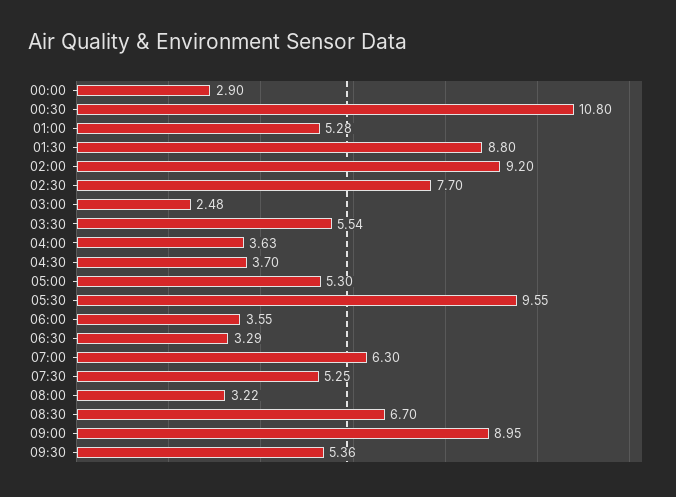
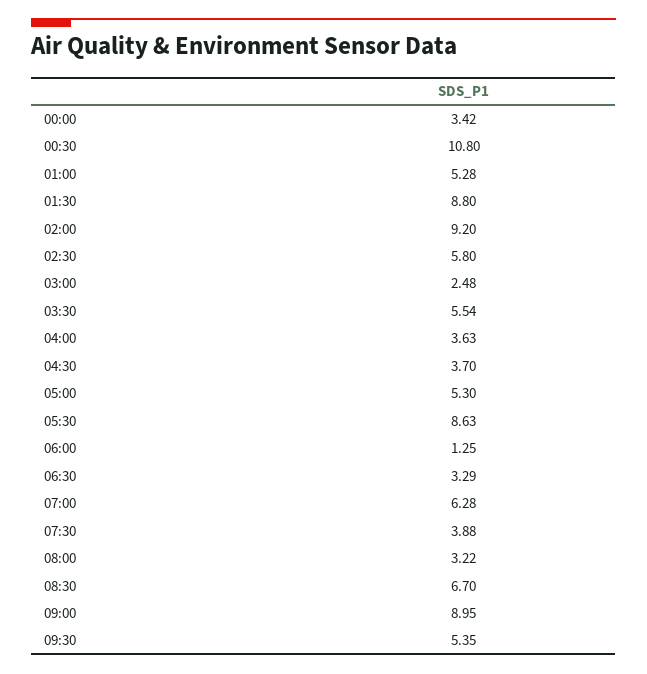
  {
-   "00:00": 2.9,
+   "00:00": 3.42,
    "00:30": 10.8,
    "01:00": 5.28,
    "01:30": 8.8,
    "02:00": 9.2,
-   "02:30": 7.7,
+   "02:30": 5.8,
    "03:00": 2.48,
    "03:30": 5.54,
    "04:00": 3.63,
    "04:30": 3.7,
    "05:00": 5.3,
-   "05:30": 9.55,
+   "05:30": 8.63,
-   "06:00": 3.55,
+   "06:00": 1.25,
    "06:30": 3.29,
-   "07:00": 6.3,
+   "07:00": 6.28,
-   "07:30": 5.25,
+   "07:30": 3.88,
    "08:00": 3.22,
    "08:30": 6.7,
    "09:00": 8.95,
-   "09:30": 5.36
+   "09:30": 5.35
  }

